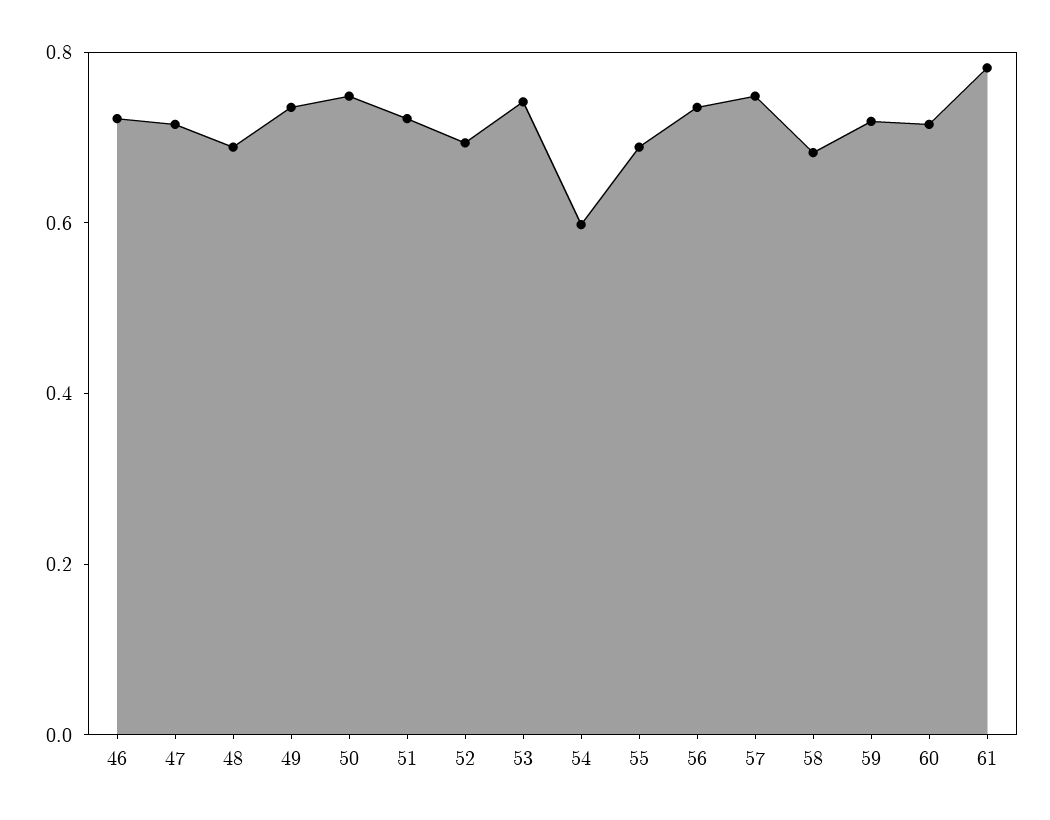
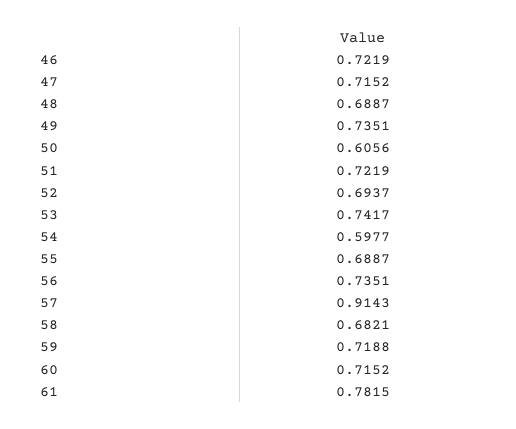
  {
    "46": 0.7219,
    "47": 0.7152,
    "48": 0.6887,
    "49": 0.7351,
-   "50": 0.75,
+   "50": 0.6056,
    "51": 0.7219,
    "52": 0.6937,
    "53": 0.7417,
    "54": 0.5977,
    "55": 0.6887,
    "56": 0.7351,
-   "57": 0.75,
+   "57": 0.9143,
    "58": 0.6821,
    "59": 0.7188,
    "60": 0.7152,
    "61": 0.7815
  }

